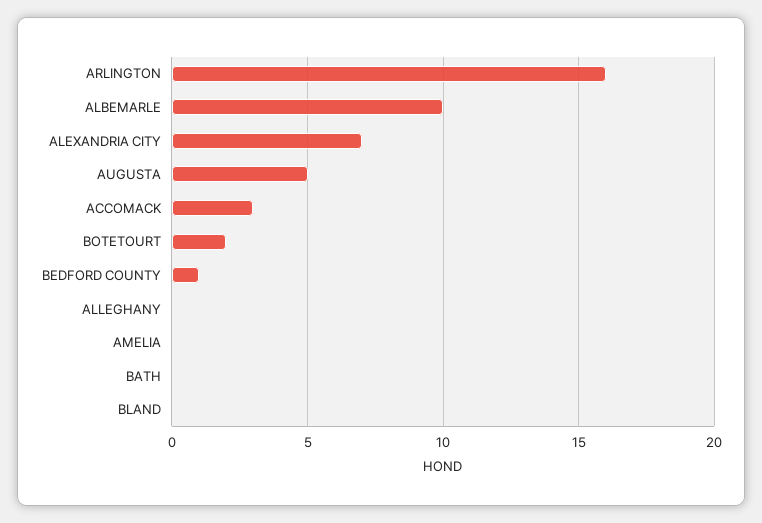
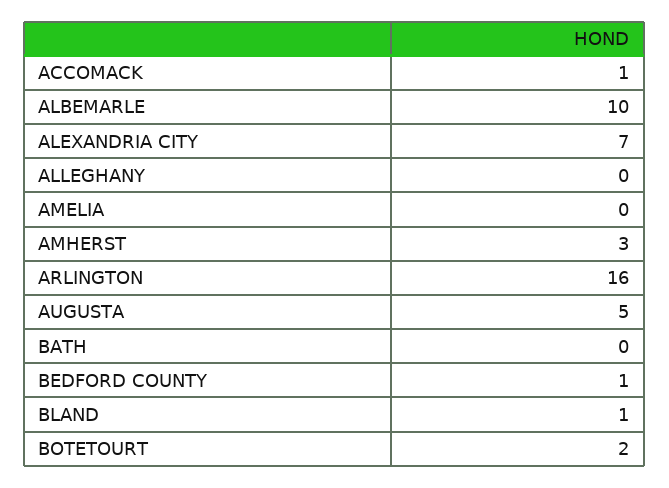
  {
    "ARLINGTON": 16,
    "ALBEMARLE": 10,
    "ALEXANDRIA CITY": 7,
    "AUGUSTA": 5,
-   "ACCOMACK": 3,
+   "ACCOMACK": 1,
    "BOTETOURT": 2,
    "BEDFORD COUNTY": 1,
    "ALLEGHANY": 0,
    "AMELIA": 0,
    "BATH": 0,
-   "BLAND": 0
+   "BLAND": 1,
+   "AMHERST": 3
  }

